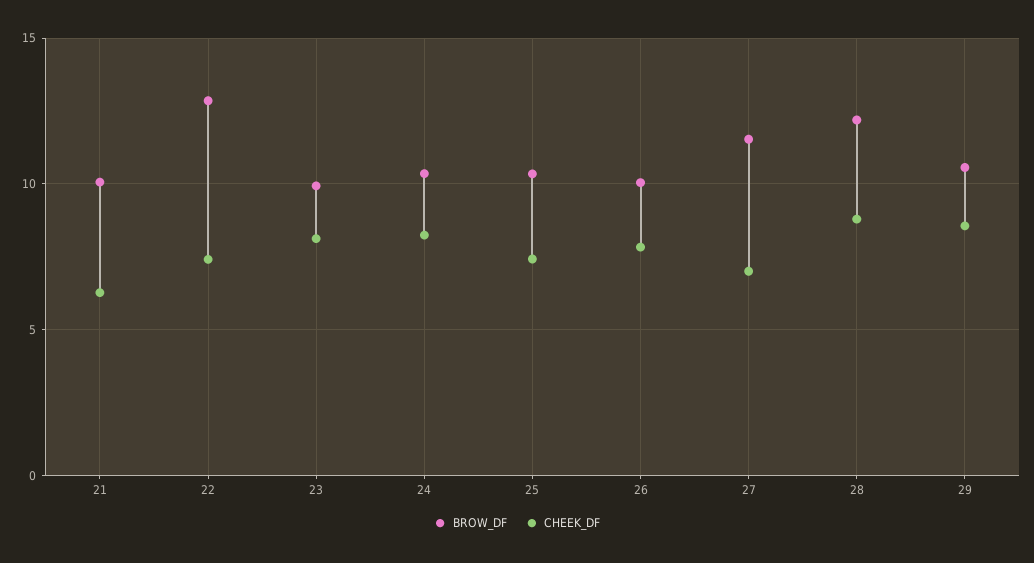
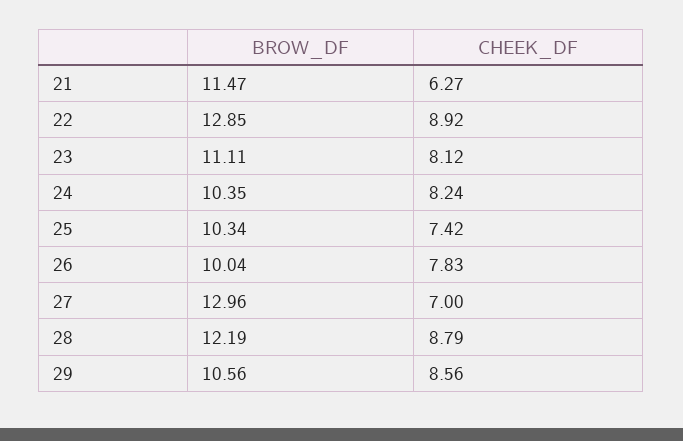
  {
    "BROW_DF": {
-     "21": 10,
+     "21": 11.47,
      "22": 12.85,
-     "23": 10,
+     "23": 11.11,
      "24": 10.35,
      "25": 10.34,
      "26": 10.04,
-     "27": 11.5,
+     "27": 12.96,
      "28": 12.19,
      "29": 10.56
    },
    "CHEEK_DF": {
      "21": 6.27,
-     "22": 7.5,
+     "22": 8.92,
      "23": 8.12,
      "24": 8.24,
      "25": 7.42,
      "26": 7.83,
      "27": 7,
      "28": 8.79,
      "29": 8.56
    }
  }

